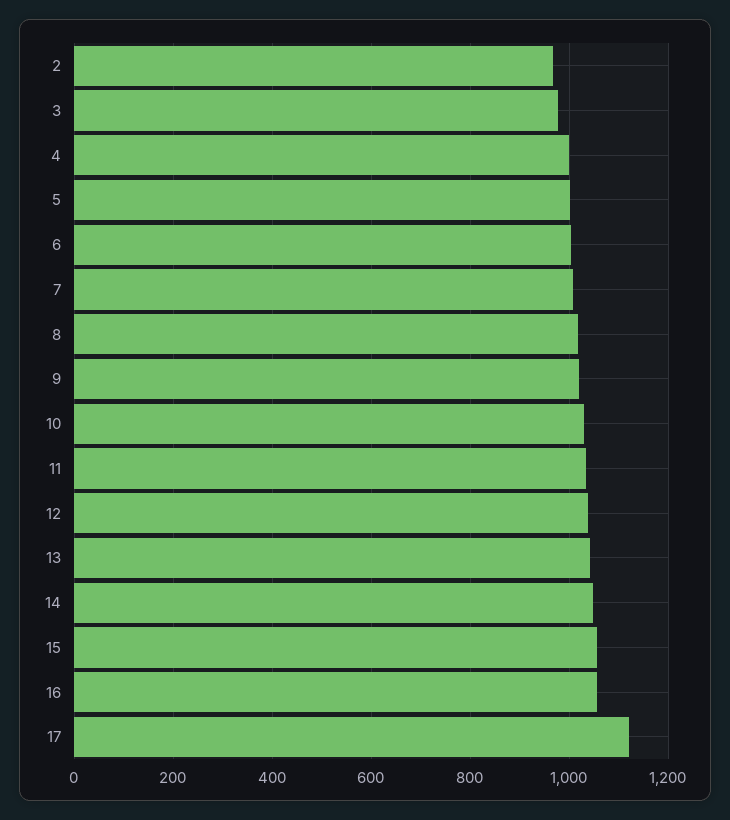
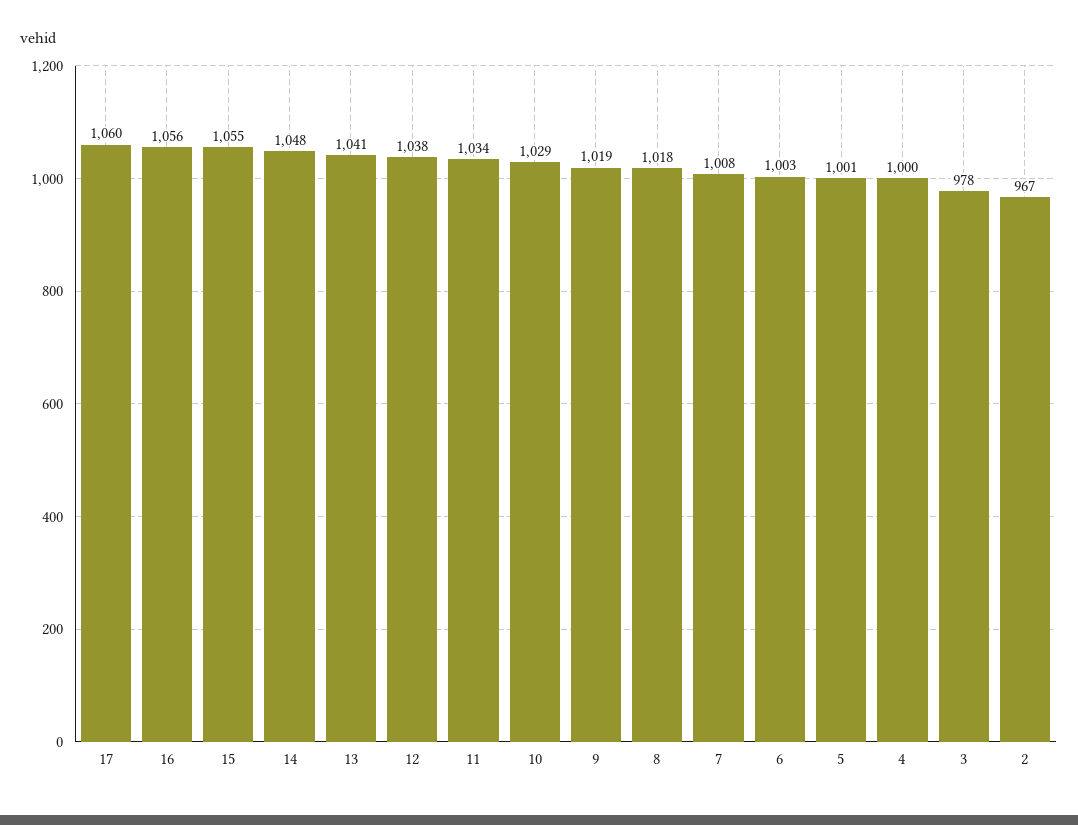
  {
    "2": 967,
    "3": 978,
    "4": 1000,
    "5": 1001,
    "6": 1003,
    "7": 1008,
    "8": 1018,
    "9": 1019,
    "10": 1029,
    "11": 1034,
    "12": 1038,
    "13": 1041,
    "14": 1048,
    "15": 1055,
    "16": 1056,
-   "17": 1120
+   "17": 1060
  }

